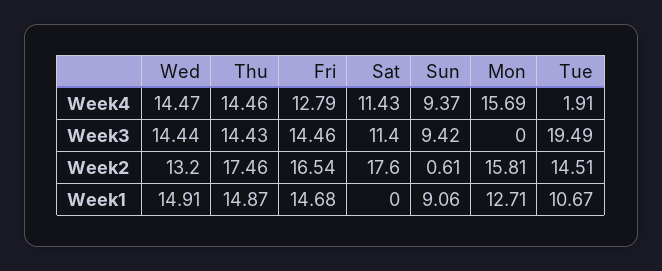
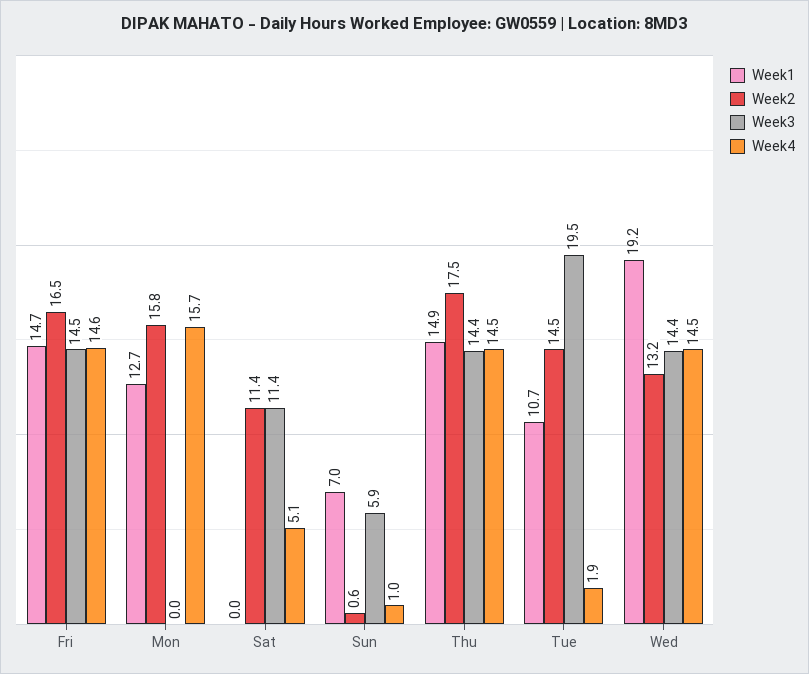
  {
    "Week4": {
      "Wed": 14.47,
      "Thu": 14.46,
-     "Fri": 12.79,
+     "Fri": 14.6,
-     "Sat": 11.43,
+     "Sat": 5.1,
-     "Sun": 9.37,
+     "Sun": 1,
      "Mon": 15.69,
      "Tue": 1.91
    },
    "Week3": {
      "Wed": 14.44,
      "Thu": 14.43,
      "Fri": 14.46,
      "Sat": 11.4,
-     "Sun": 9.42,
+     "Sun": 5.9,
      "Mon": 0,
      "Tue": 19.49
    },
    "Week2": {
      "Wed": 13.2,
      "Thu": 17.46,
      "Fri": 16.54,
-     "Sat": 17.6,
+     "Sat": 11.4,
      "Sun": 0.61,
      "Mon": 15.81,
      "Tue": 14.51
    },
    "Week1": {
-     "Wed": 14.91,
+     "Wed": 19.2,
      "Thu": 14.87,
      "Fri": 14.68,
      "Sat": 0,
-     "Sun": 9.06,
+     "Sun": 7,
      "Mon": 12.71,
      "Tue": 10.67
    }
  }

